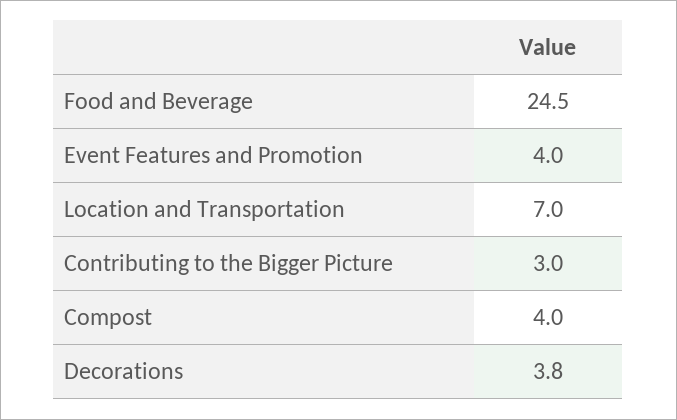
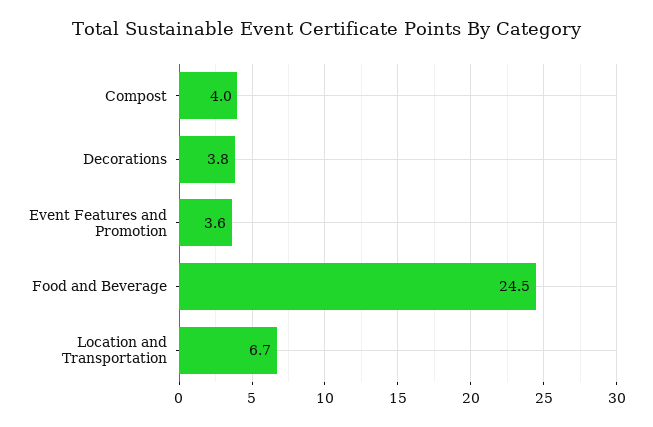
  {
    "Food and Beverage": 24.5,
-   "Event Features and Promotion": 4,
+   "Event Features and Promotion": 3.6,
-   "Location and Transportation": 7,
+   "Location and Transportation": 6.7,
-   "Contributing to the Bigger Picture": 3,
    "Compost": 4,
    "Decorations": 3.8
  }

